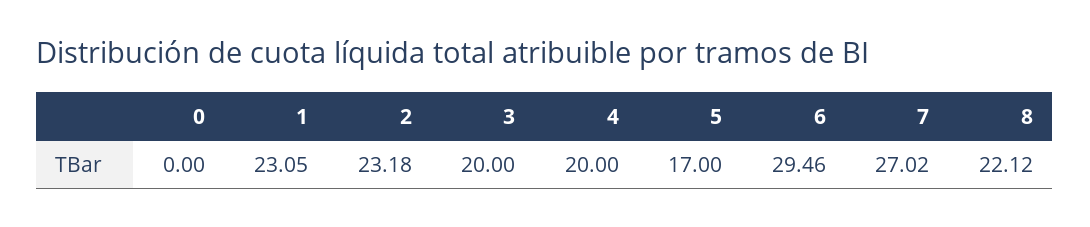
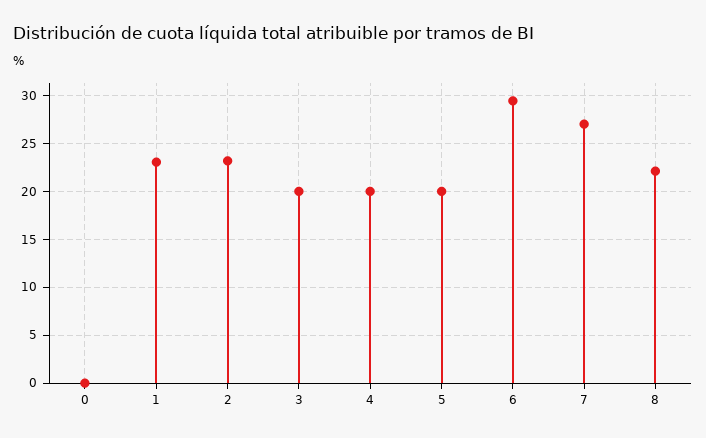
  {
    "0": 0,
    "1": 23.05,
    "2": 23.18,
    "3": 20,
    "4": 20,
-   "5": 17,
+   "5": 20,
    "6": 29.46,
    "7": 27.02,
    "8": 22.12
  }

